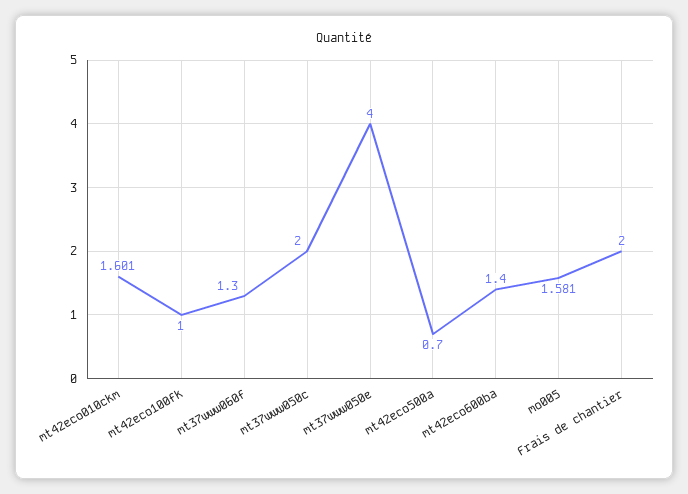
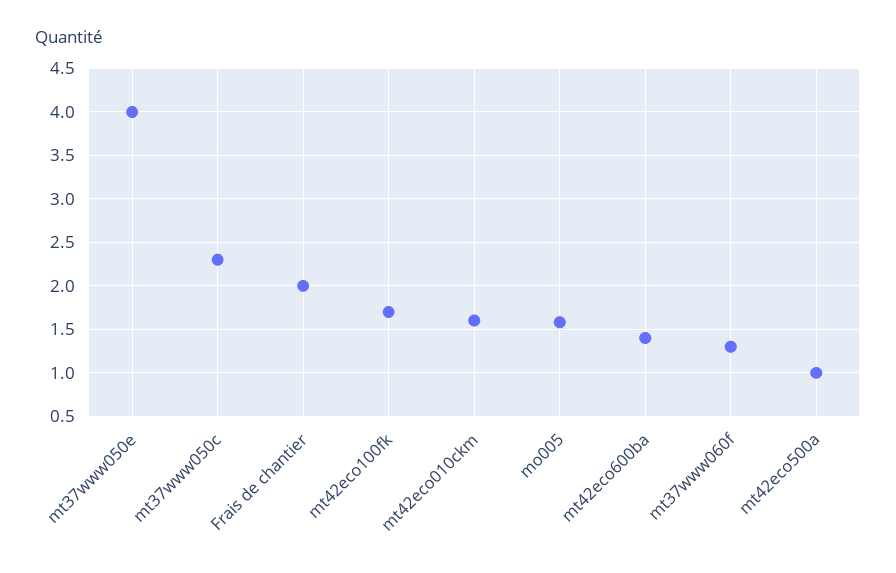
  {
    "mt42eco010ckm": 1.601,
-   "mt42eco100fk": 1,
+   "mt42eco100fk": 1.7,
    "mt37www060f": 1.3,
-   "mt37www050c": 2,
+   "mt37www050c": 2.3,
    "mt37www050e": 4,
-   "mt42eco500a": 0.7,
+   "mt42eco500a": 1,
    "mt42eco600ba": 1.4,
    "mo005": 1.581,
    "Frais de chantier": 2
  }

